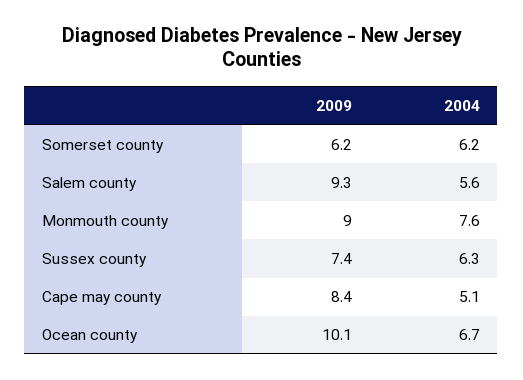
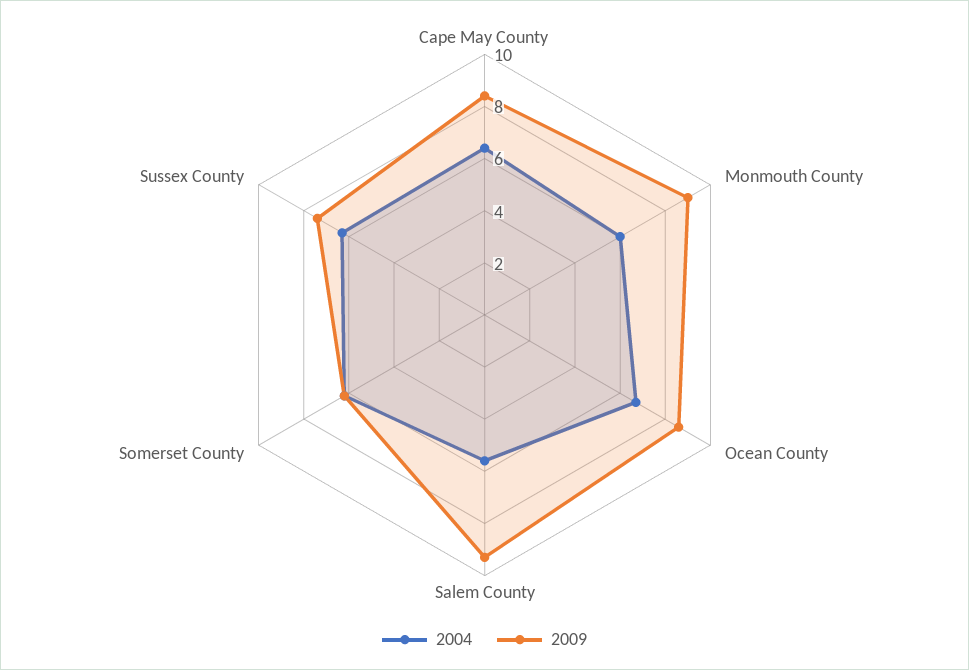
  {
    "2009": {
      "Somerset county": 6.2,
      "Salem county": 9.3,
      "Monmouth county": 9,
      "Sussex county": 7.4,
      "Cape may county": 8.4,
-     "Ocean county": 10.1
+     "Ocean county": 8.5
    },
    "2004": {
      "Somerset county": 6.2,
      "Salem county": 5.6,
-     "Monmouth county": 7.6,
+     "Monmouth county": 6,
      "Sussex county": 6.3,
-     "Cape may county": 5.1,
+     "Cape may county": 6.5,
      "Ocean county": 6.7
    }
  }

